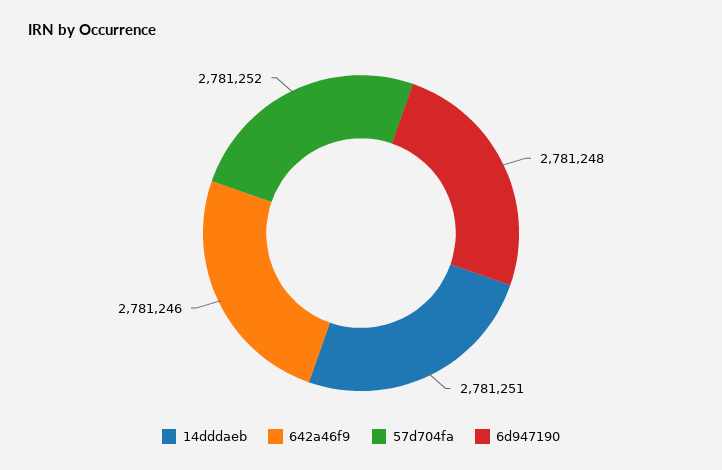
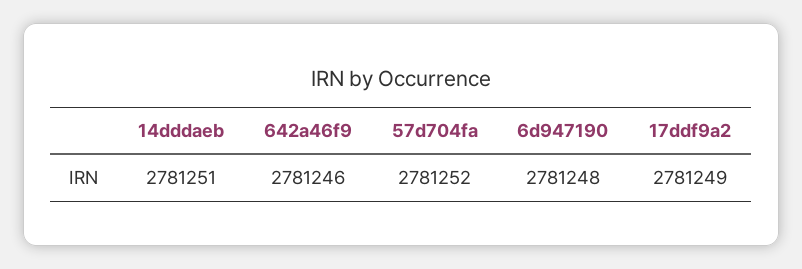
  {
    "14dddaeb": 2781251,
    "642a46f9": 2781246,
    "57d704fa": 2781252,
-   "6d947190": 2781248
+   "6d947190": 2781248,
+   "17ddf9a2": 2781249
  }

